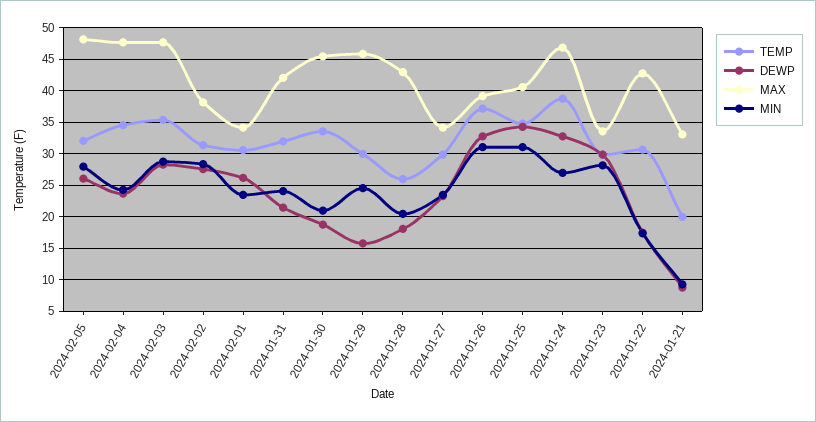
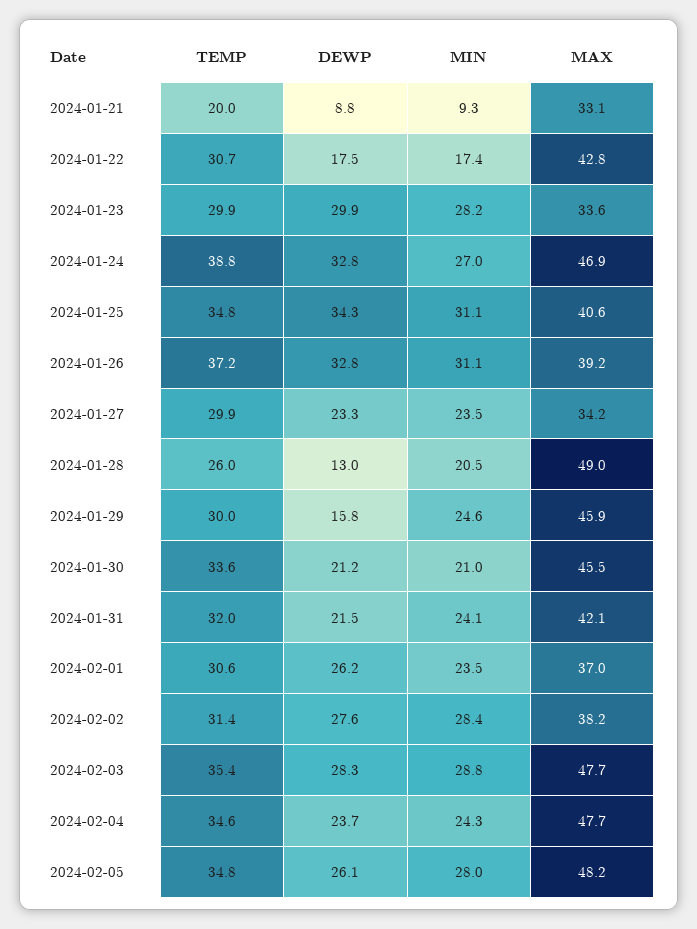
  {
    "TEMP": {
-     "2024-02-05": 32,
+     "2024-02-05": 34.8,
      "2024-02-04": 34.6,
      "2024-02-03": 35.4,
      "2024-02-02": 31.4,
      "2024-02-01": 30.6,
      "2024-01-31": 32,
      "2024-01-30": 33.6,
      "2024-01-29": 30,
      "2024-01-28": 26,
      "2024-01-27": 29.9,
      "2024-01-26": 37.2,
      "2024-01-25": 34.8,
      "2024-01-24": 38.8,
      "2024-01-23": 29.9,
      "2024-01-22": 30.7,
      "2024-01-21": 20
    },
    "DEWP": {
      "2024-02-05": 26.1,
      "2024-02-04": 23.7,
      "2024-02-03": 28.3,
      "2024-02-02": 27.6,
      "2024-02-01": 26.2,
      "2024-01-31": 21.5,
-     "2024-01-30": 19,
+     "2024-01-30": 21.2,
      "2024-01-29": 15.8,
-     "2024-01-28": 18,
+     "2024-01-28": 13,
      "2024-01-27": 23.3,
      "2024-01-26": 32.8,
      "2024-01-25": 34.3,
      "2024-01-24": 32.8,
      "2024-01-23": 29.9,
      "2024-01-22": 17.5,
      "2024-01-21": 8.8
    },
    "MAX": {
      "2024-02-05": 48.2,
      "2024-02-04": 47.7,
      "2024-02-03": 47.7,
      "2024-02-02": 38.2,
-     "2024-02-01": 34,
+     "2024-02-01": 37,
      "2024-01-31": 42.1,
      "2024-01-30": 45.5,
      "2024-01-29": 45.9,
-     "2024-01-28": 43,
+     "2024-01-28": 49,
      "2024-01-27": 34.2,
      "2024-01-26": 39.2,
      "2024-01-25": 40.6,
      "2024-01-24": 46.9,
      "2024-01-23": 33.6,
      "2024-01-22": 42.8,
      "2024-01-21": 33.1
    },
    "MIN": {
      "2024-02-05": 28,
      "2024-02-04": 24.3,
      "2024-02-03": 28.8,
      "2024-02-02": 28.4,
      "2024-02-01": 23.5,
      "2024-01-31": 24.1,
      "2024-01-30": 21,
      "2024-01-29": 24.6,
      "2024-01-28": 20.5,
      "2024-01-27": 23.5,
      "2024-01-26": 31.1,
      "2024-01-25": 31.1,
      "2024-01-24": 27,
      "2024-01-23": 28.2,
      "2024-01-22": 17.4,
      "2024-01-21": 9.3
    }
  }

